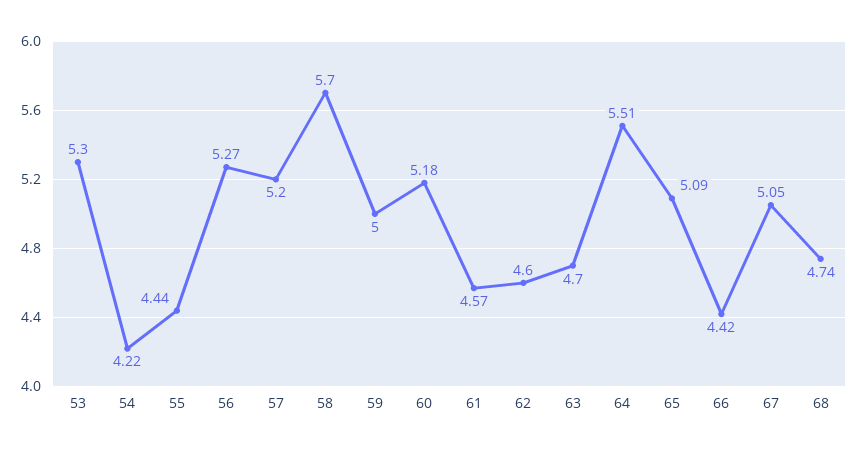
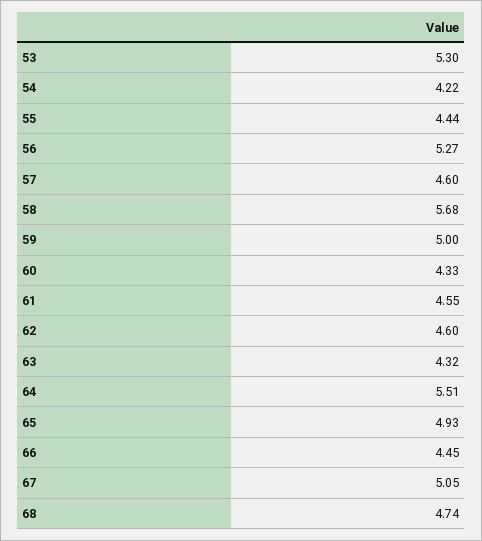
  {
    "53": 5.3,
    "54": 4.22,
    "55": 4.44,
    "56": 5.27,
-   "57": 5.2,
+   "57": 4.6,
-   "58": 5.7,
+   "58": 5.68,
    "59": 5,
-   "60": 5.18,
+   "60": 4.33,
-   "61": 4.57,
+   "61": 4.55,
    "62": 4.6,
-   "63": 4.7,
+   "63": 4.32,
    "64": 5.51,
-   "65": 5.09,
+   "65": 4.93,
-   "66": 4.42,
+   "66": 4.45,
    "67": 5.05,
    "68": 4.74
  }

